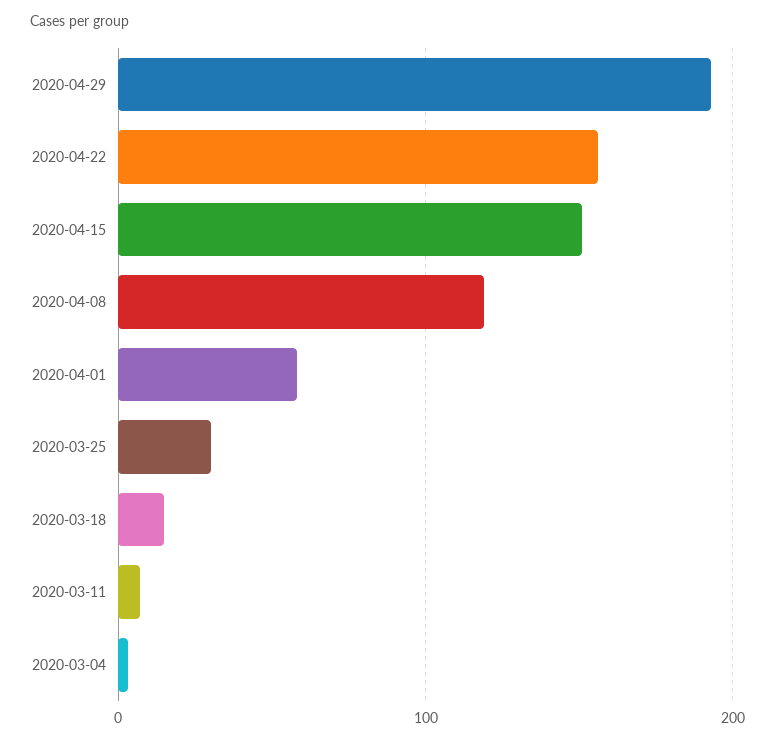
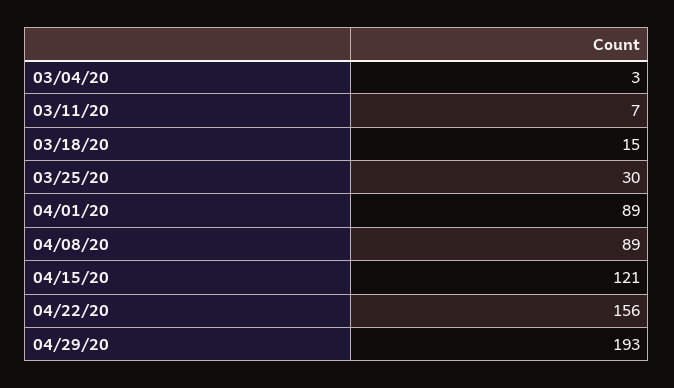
  {
    "2020-04-29": 193,
    "2020-04-22": 156,
-   "2020-04-15": 150,
+   "2020-04-15": 121,
-   "2020-04-08": 120,
+   "2020-04-08": 89,
-   "2020-04-01": 60,
+   "2020-04-01": 89,
    "2020-03-25": 30,
    "2020-03-18": 15,
    "2020-03-11": 7,
    "2020-03-04": 3
  }

